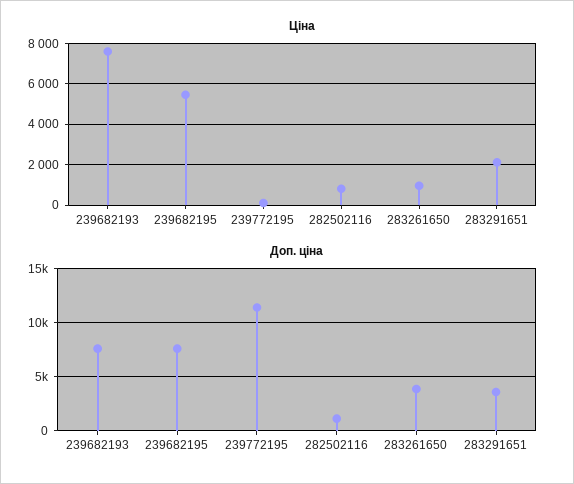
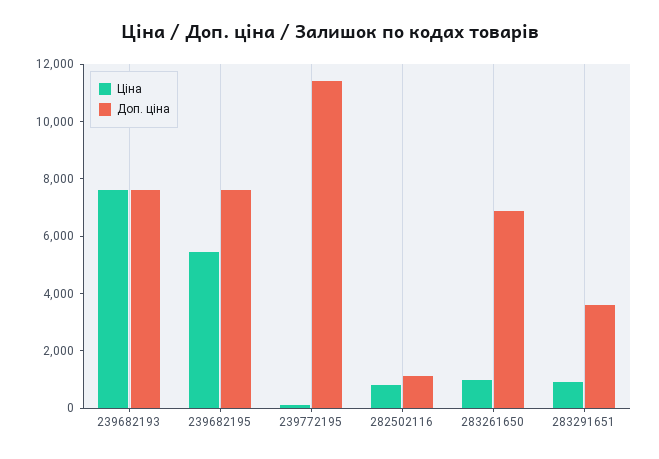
  {
    "Ціна": {
      "239682193": 7500,
      "239682195": 5500,
      "239772195": 0,
      "282502116": 1000,
      "283261650": 1000,
-     "283291651": 2000
+     "283291651": 1000
    },
    "Доп. ціна": {
      "239682193": 7500,
      "239682195": 7500,
      "239772195": 11500,
      "282502116": 1000,
-     "283261650": 4000,
+     "283261650": 7000,
      "283291651": 3500
    }
  }

